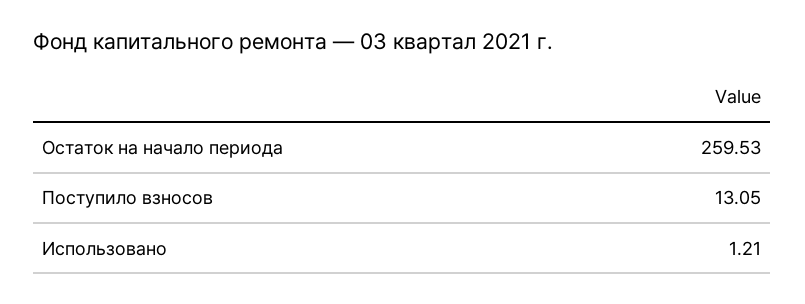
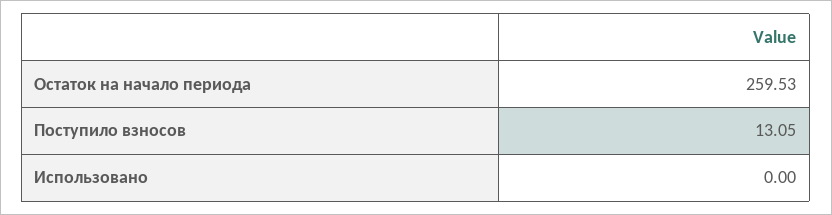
  {
    "Остаток на начало периода": 259.53,
    "Поступило взносов": 13.05,
-   "Использовано": 1.21
+   "Использовано": 0
  }

